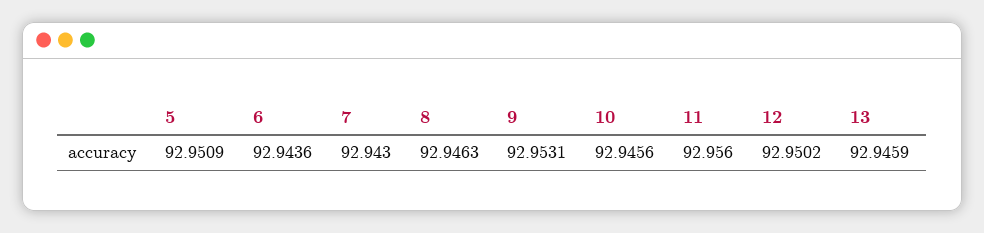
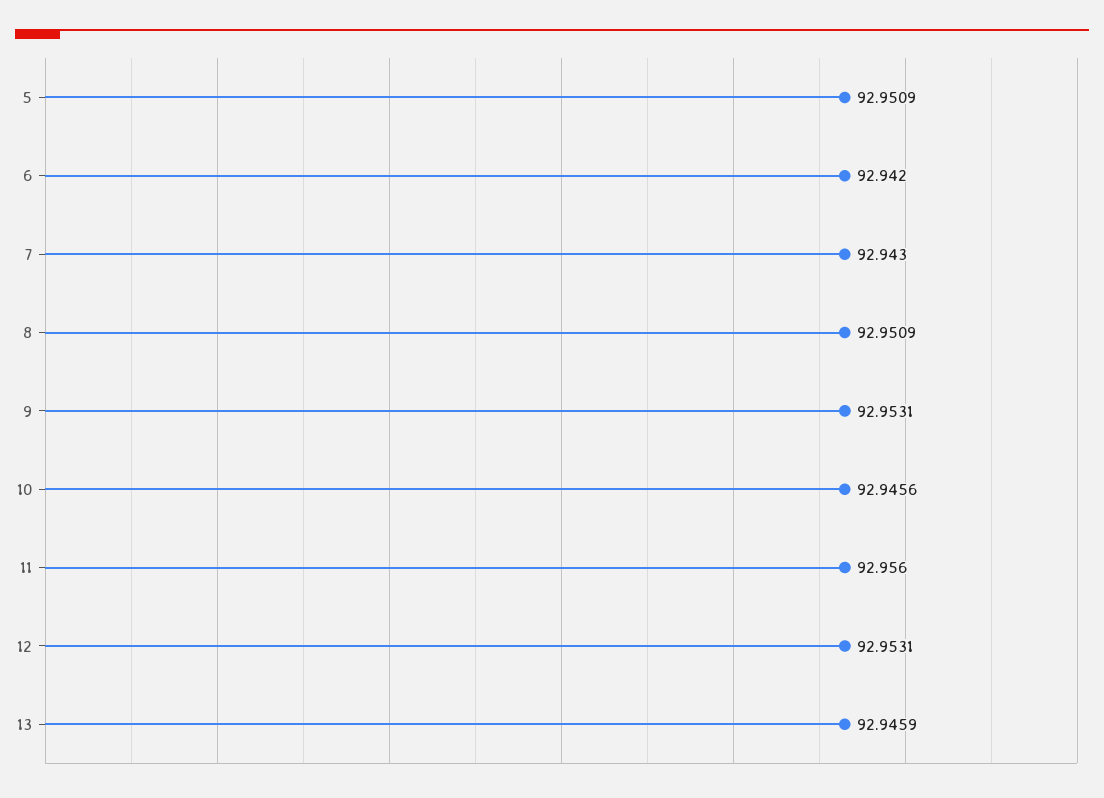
  {
    "5": 92.9509,
-   "6": 92.9436,
+   "6": 92.942,
    "7": 92.943,
-   "8": 92.9463,
+   "8": 92.9509,
    "9": 92.9531,
    "10": 92.9456,
    "11": 92.956,
-   "12": 92.9502,
+   "12": 92.9531,
    "13": 92.9459
  }

